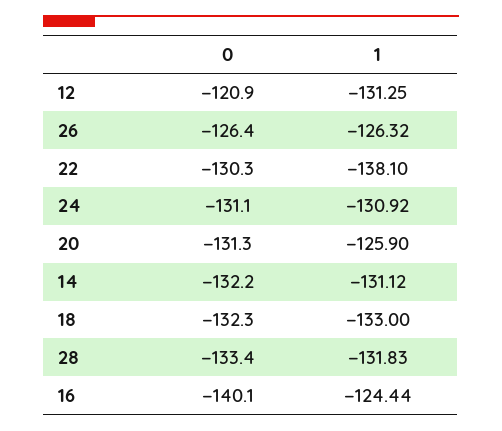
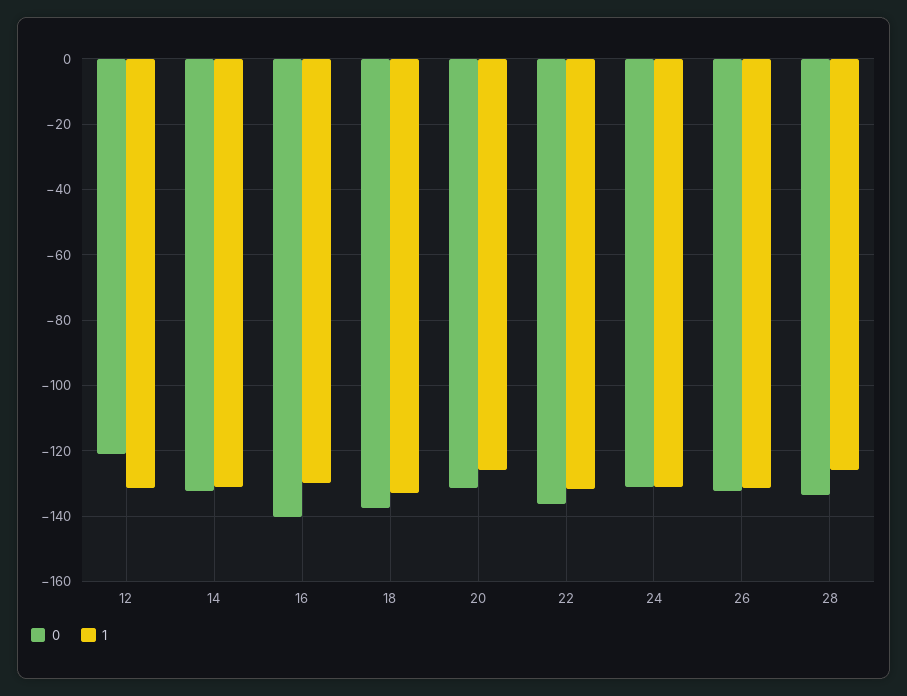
  {
    "0": {
      "12": -120.9,
-     "26": -126.4,
+     "26": -132,
-     "22": -130.3,
+     "22": -136,
      "24": -131.1,
      "20": -131.3,
      "14": -132.2,
-     "18": -132.3,
+     "18": -138,
      "28": -133.4,
      "16": -140.1
    },
    "1": {
      "12": -131.25,
-     "26": -126.32,
+     "26": -132,
-     "22": -138.1,
+     "22": -132,
      "24": -130.92,
      "20": -125.9,
      "14": -131.12,
      "18": -133,
-     "28": -131.83,
+     "28": -126,
-     "16": -124.44
+     "16": -130
    }
  }

